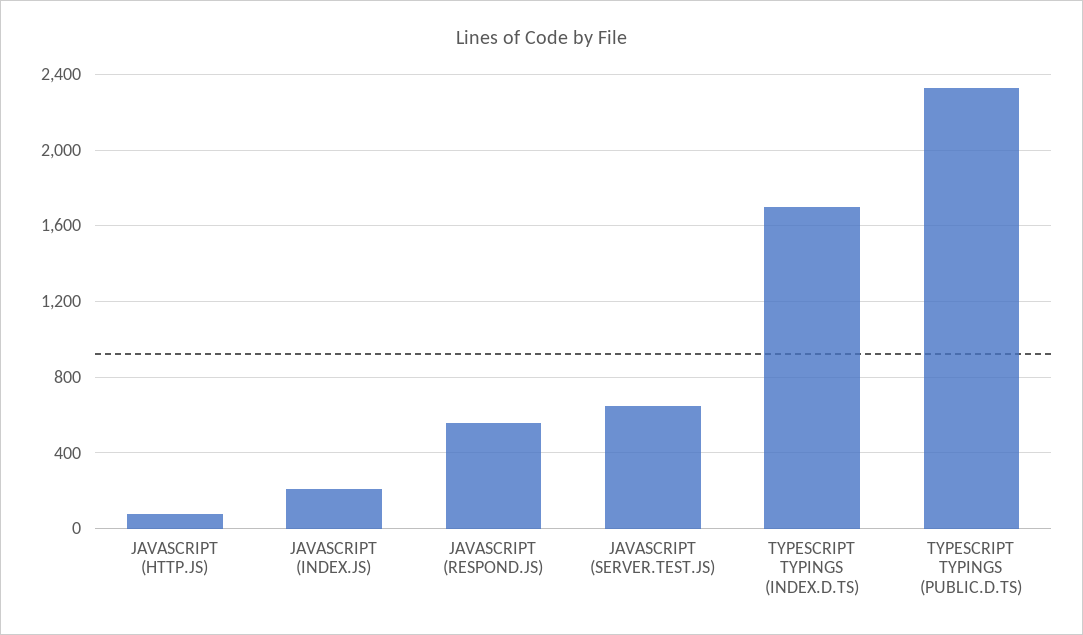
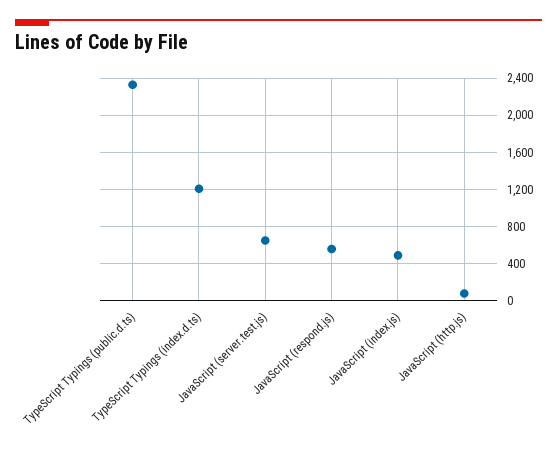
  {
    "JAVASCRIPT (HTTP.JS)": 100,
-   "JAVASCRIPT (INDEX.JS)": 200,
+   "JAVASCRIPT (INDEX.JS)": 500,
    "JAVASCRIPT (RESPOND.JS)": 550,
    "JAVASCRIPT (SERVER.TEST.JS)": 650,
-   "TYPESCRIPT TYPINGS (INDEX.D.TS)": 1700,
+   "TYPESCRIPT TYPINGS (INDEX.D.TS)": 1200,
    "TYPESCRIPT TYPINGS (PUBLIC.D.TS)": 2350
  }

